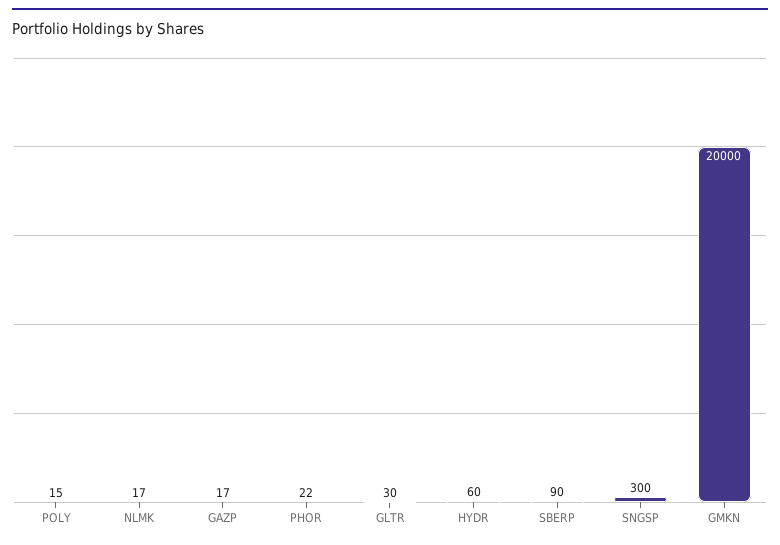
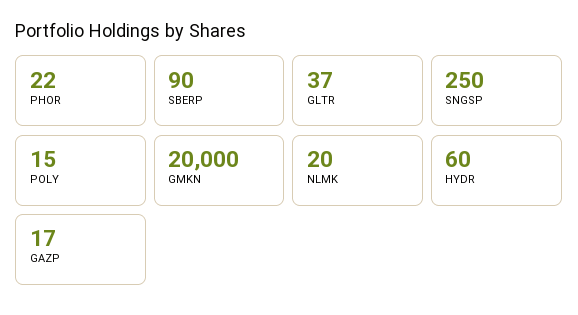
  {
    "POLY": 15,
-   "NLMK": 17,
+   "NLMK": 20,
    "GAZP": 17,
    "PHOR": 22,
-   "GLTR": 30,
+   "GLTR": 37,
    "HYDR": 60,
    "SBERP": 90,
-   "SNGSP": 300,
+   "SNGSP": 250,
    "GMKN": 20000
  }

